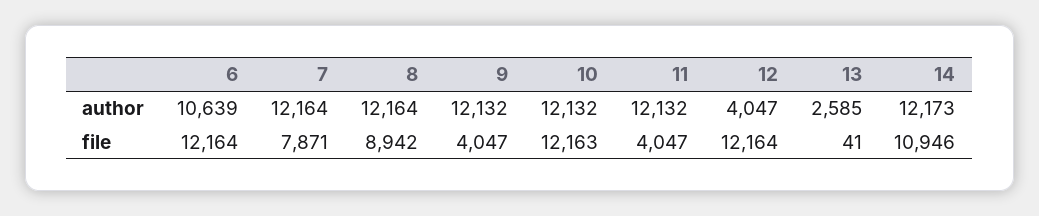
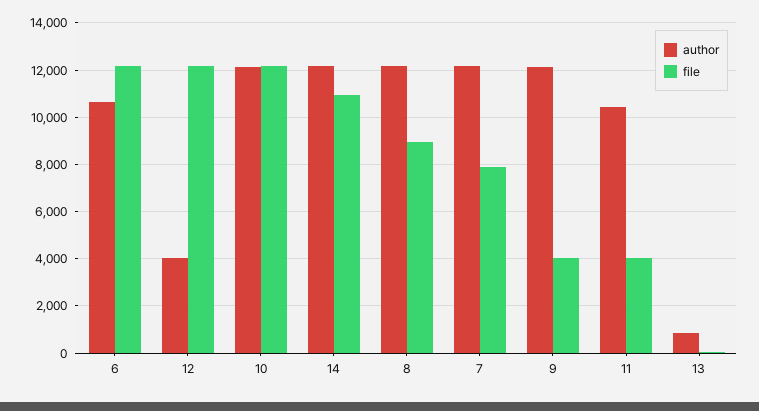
  {
    "author": {
      "6": 10639,
      "7": 12164,
      "8": 12164,
      "9": 12132,
      "10": 12132,
-     "11": 12132,
+     "11": 10500,
      "12": 4047,
-     "13": 2585,
+     "13": 1000,
      "14": 12173
    },
    "file": {
      "6": 12164,
      "7": 7871,
      "8": 8942,
      "9": 4047,
      "10": 12163,
      "11": 4047,
      "12": 12164,
      "13": 41,
      "14": 10946
    }
  }

